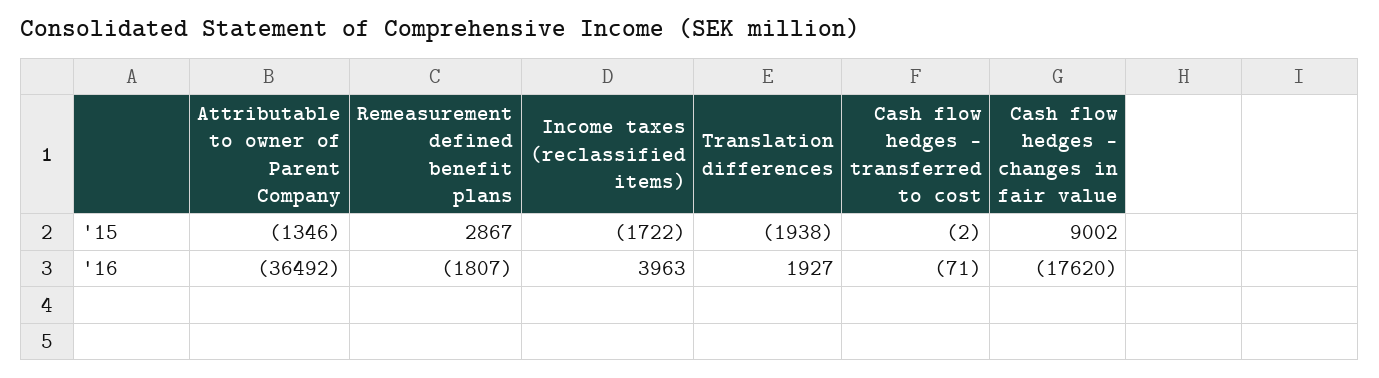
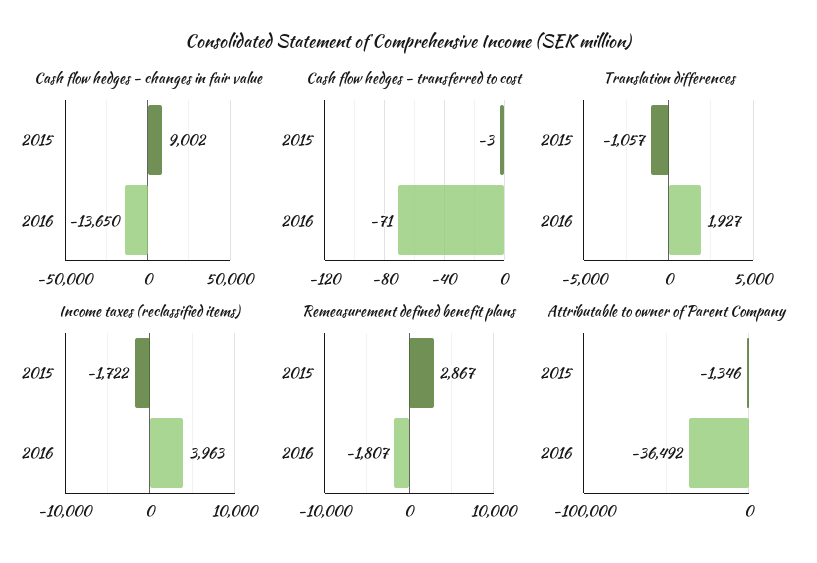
  {
    "Attributable to owner of Parent Company": {
      "'15": -1346,
      "'16": -36492
    },
    "Remeasurement defined benefit plans": {
      "'15": 2867,
      "'16": -1807
    },
    "Income taxes (reclassified items)": {
      "'15": -1722,
      "'16": 3963
    },
    "Translation differences": {
-     "'15": -1938,
+     "'15": -1057,
      "'16": 1927
    },
    "Cash flow hedges - transferred to cost": {
-     "'15": -2,
+     "'15": -3,
      "'16": -71
    },
    "Cash flow hedges - changes in fair value": {
      "'15": 9002,
-     "'16": -17620
+     "'16": -13650
    }
  }

